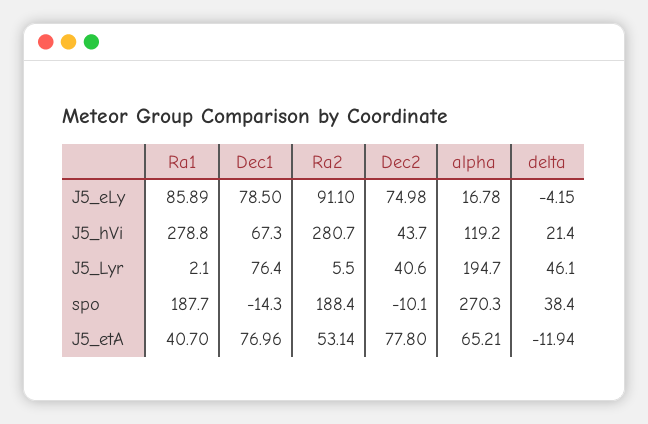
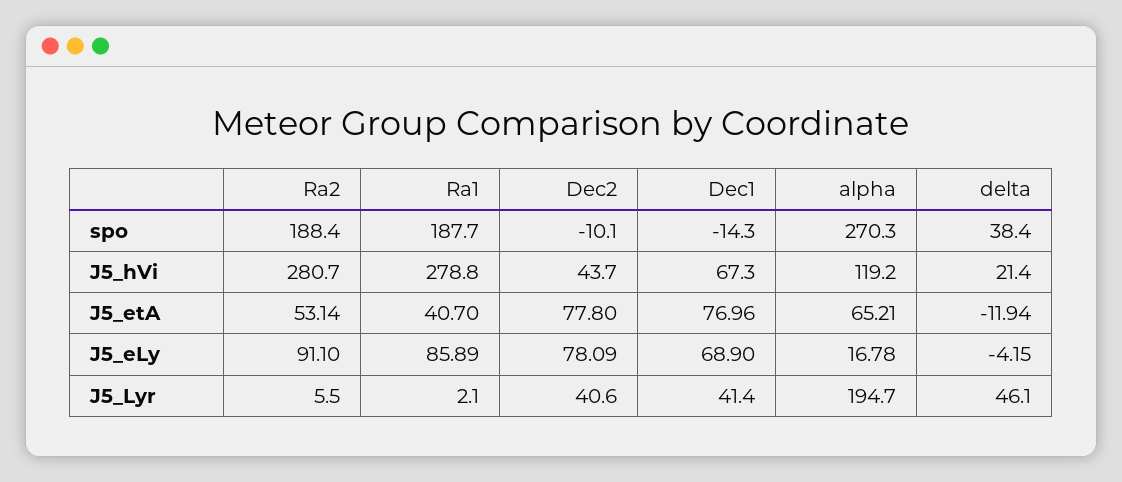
  {
    "Ra1": {
      "J5_eLy": 85.89,
      "J5_hVi": 278.8,
      "J5_Lyr": 2.1,
      "spo": 187.7,
      "J5_etA": 40.7
    },
    "Dec1": {
-     "J5_eLy": 78.5,
+     "J5_eLy": 68.9,
      "J5_hVi": 67.3,
-     "J5_Lyr": 76.4,
+     "J5_Lyr": 41.4,
      "spo": -14.3,
      "J5_etA": 76.96
    },
    "Ra2": {
      "J5_eLy": 91.1,
      "J5_hVi": 280.7,
      "J5_Lyr": 5.5,
      "spo": 188.4,
      "J5_etA": 53.14
    },
    "Dec2": {
-     "J5_eLy": 74.98,
+     "J5_eLy": 78.09,
      "J5_hVi": 43.7,
      "J5_Lyr": 40.6,
      "spo": -10.1,
      "J5_etA": 77.8
    },
    "alpha": {
      "J5_eLy": 16.78,
      "J5_hVi": 119.2,
      "J5_Lyr": 194.7,
      "spo": 270.3,
      "J5_etA": 65.21
    },
    "delta": {
      "J5_eLy": -4.15,
      "J5_hVi": 21.4,
      "J5_Lyr": 46.1,
      "spo": 38.4,
      "J5_etA": -11.94
    }
  }

